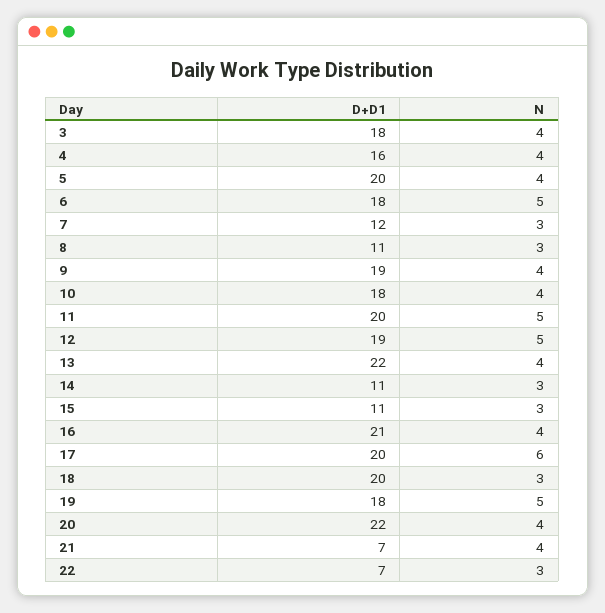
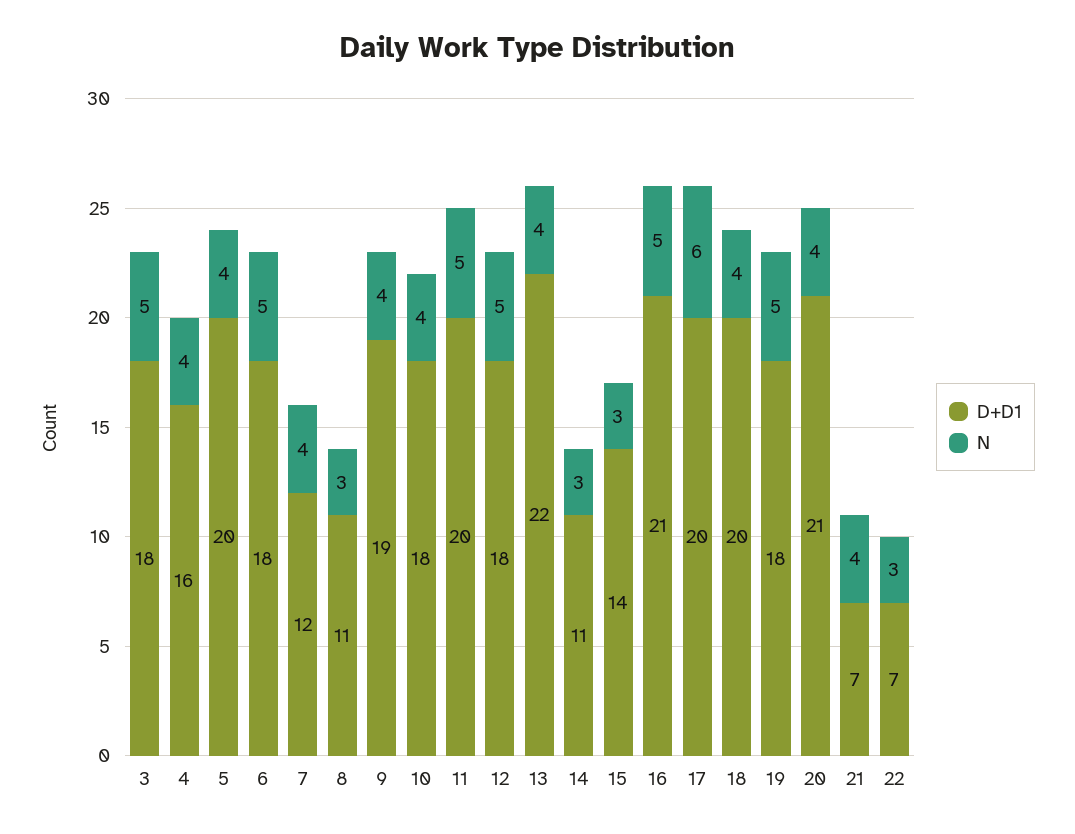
  {
    "D+D1": {
      "3": 18,
      "4": 16,
      "5": 20,
      "6": 18,
      "7": 12,
      "8": 11,
      "9": 19,
      "10": 18,
      "11": 20,
-     "12": 19,
+     "12": 18,
      "13": 22,
      "14": 11,
-     "15": 11,
+     "15": 14,
      "16": 21,
      "17": 20,
      "18": 20,
      "19": 18,
-     "20": 22,
+     "20": 21,
      "21": 7,
      "22": 7
    },
    "N": {
-     "3": 4,
+     "3": 5,
      "4": 4,
      "5": 4,
      "6": 5,
-     "7": 3,
+     "7": 4,
      "8": 3,
      "9": 4,
      "10": 4,
      "11": 5,
      "12": 5,
      "13": 4,
      "14": 3,
      "15": 3,
-     "16": 4,
+     "16": 5,
      "17": 6,
-     "18": 3,
+     "18": 4,
      "19": 5,
      "20": 4,
      "21": 4,
      "22": 3
    }
  }

